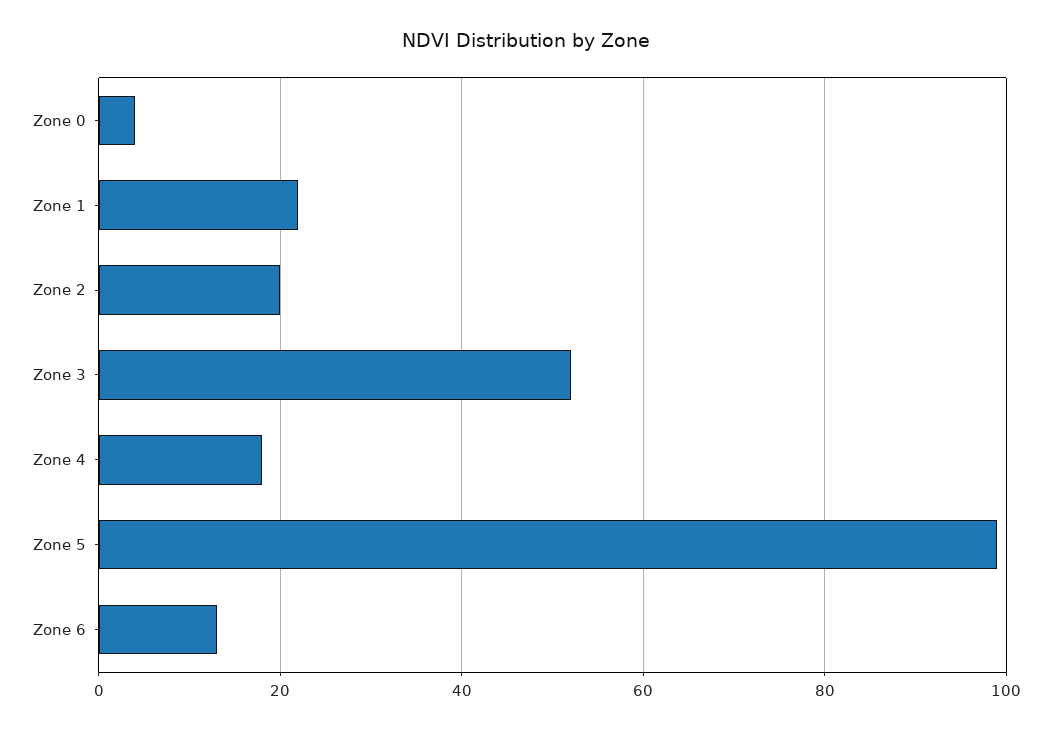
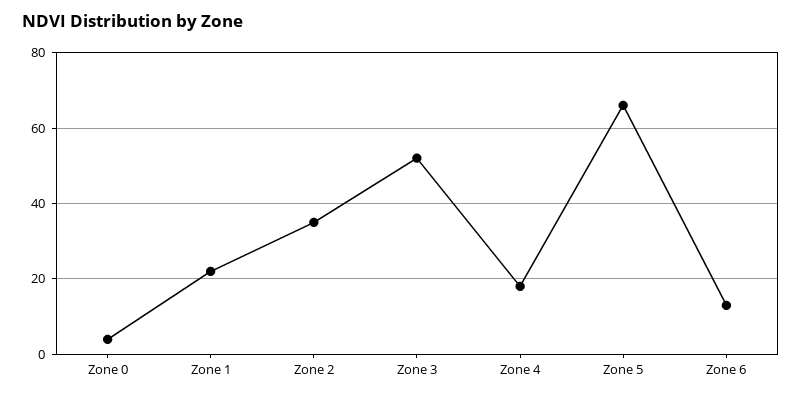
  {
    "Zone 0": 5,
    "Zone 1": 20,
-   "Zone 2": 20,
+   "Zone 2": 35,
    "Zone 3": 50,
    "Zone 4": 20,
-   "Zone 5": 100,
+   "Zone 5": 65,
    "Zone 6": 15
  }

